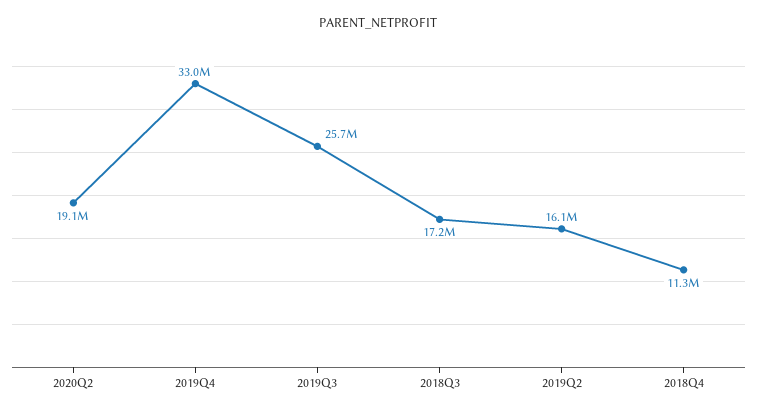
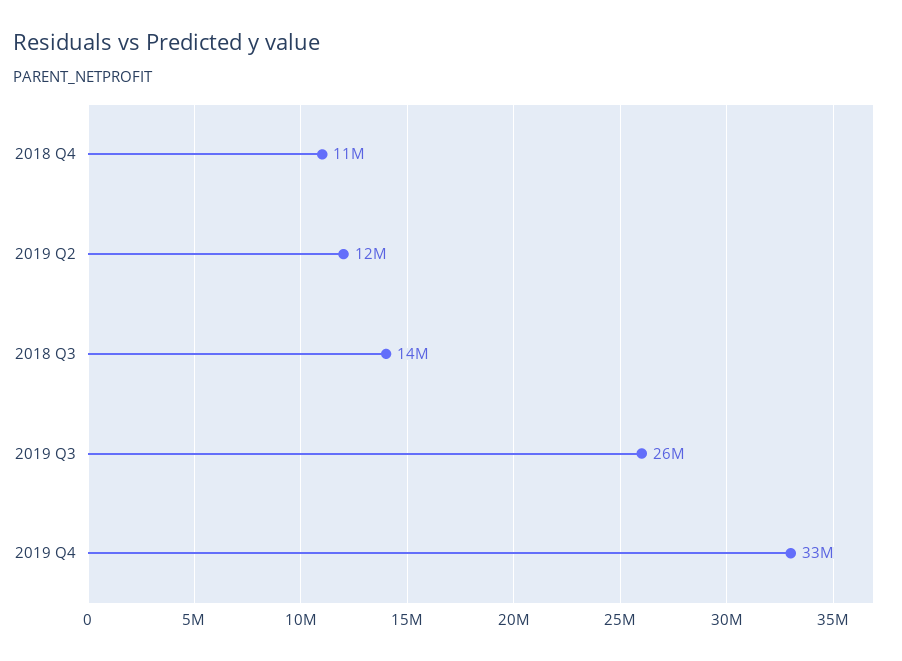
  {
-   "2020Q2": 19100000,
    "2019Q4": 33000000,
    "2019Q3": 25700000,
-   "2018Q3": 17200000,
+   "2018Q3": 14000000,
-   "2019Q2": 16100000,
+   "2019Q2": 12000000,
    "2018Q4": 11300000
  }

